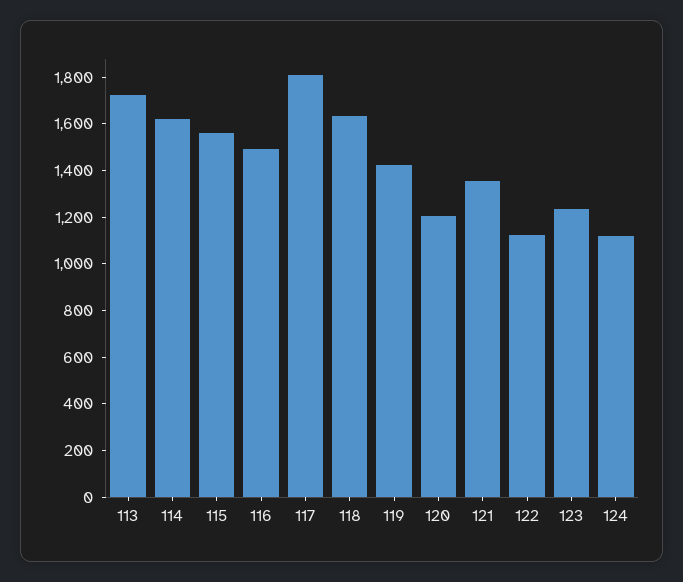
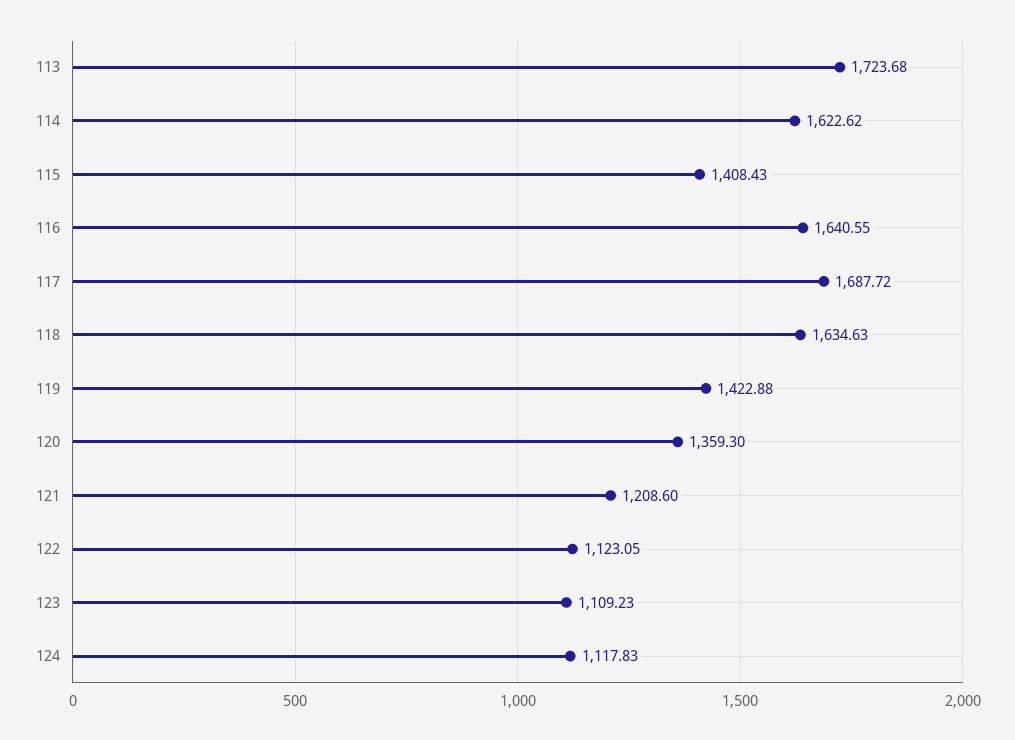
  {
    "113": 1723.68,
    "114": 1622.62,
-   "115": 1550,
+   "115": 1408.43,
-   "116": 1500,
+   "116": 1640.55,
-   "117": 1800,
+   "117": 1687.72,
    "118": 1634.63,
    "119": 1422.88,
-   "120": 1200,
+   "120": 1359.3,
-   "121": 1350,
+   "121": 1208.6,
    "122": 1123.05,
-   "123": 1250,
+   "123": 1109.23,
    "124": 1117.83
  }

